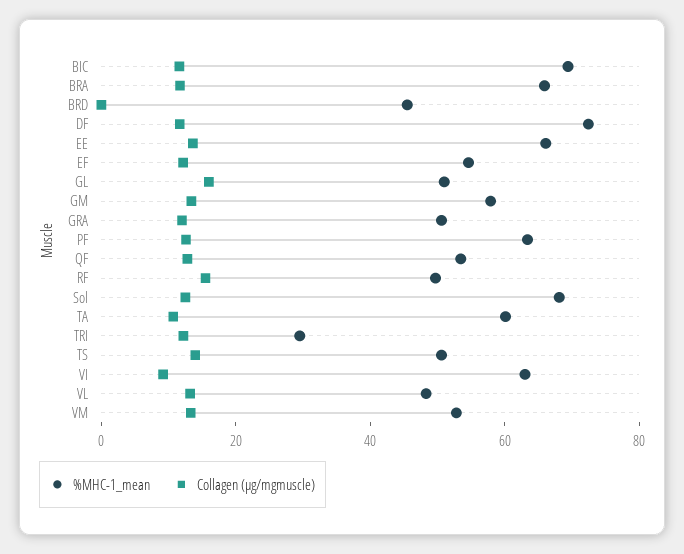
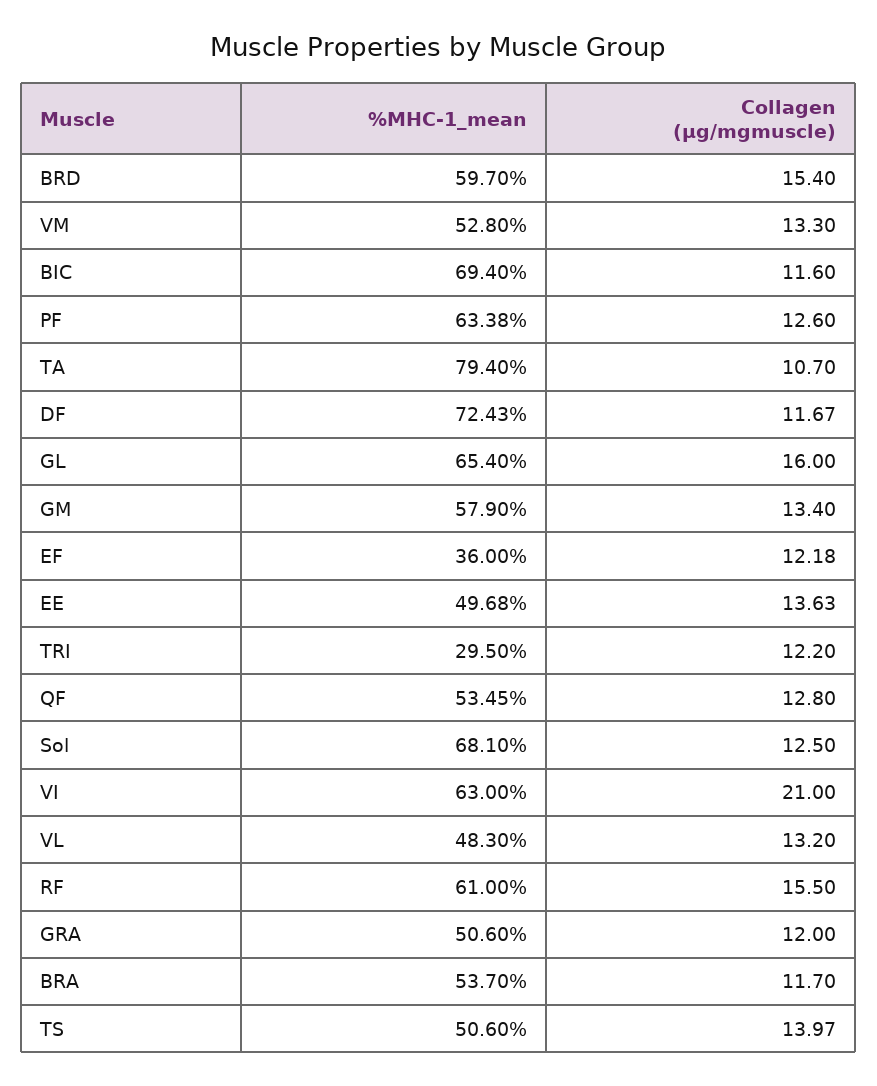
  {
    "%MHC-1_mean": {
      "BIC": 69.4,
-     "BRA": 65,
+     "BRA": 53.7,
-     "BRD": 45,
+     "BRD": 59.7,
      "DF": 72.43,
-     "EE": 65,
+     "EE": 49.68,
-     "EF": 55,
+     "EF": 36,
-     "GL": 50,
+     "GL": 65.4,
      "GM": 57.9,
      "GRA": 50.6,
      "PF": 63.38,
      "QF": 53.45,
-     "RF": 50,
+     "RF": 61,
      "Sol": 68.1,
-     "TA": 60,
+     "TA": 79.4,
      "TRI": 29.5,
      "TS": 50.6,
      "VI": 63,
      "VL": 48.3,
      "VM": 52.8
    },
    "Collagen (μg/mgmuscle)": {
      "BIC": 11.6,
      "BRA": 11.7,
-     "BRD": 0,
+     "BRD": 15.4,
      "DF": 11.67,
      "EE": 13.63,
      "EF": 12.18,
      "GL": 16,
      "GM": 13.4,
      "GRA": 12,
      "PF": 12.6,
      "QF": 12.8,
      "RF": 15.5,
      "Sol": 12.5,
      "TA": 10.7,
      "TRI": 12.2,
      "TS": 13.97,
-     "VI": 10,
+     "VI": 21,
      "VL": 13.2,
      "VM": 13.3
    }
  }

